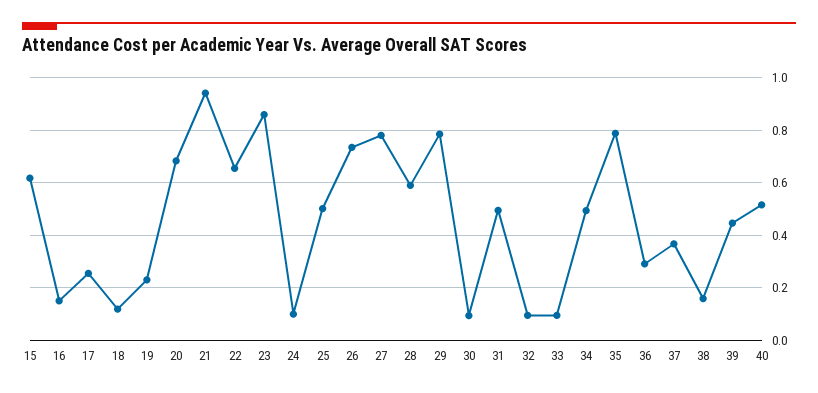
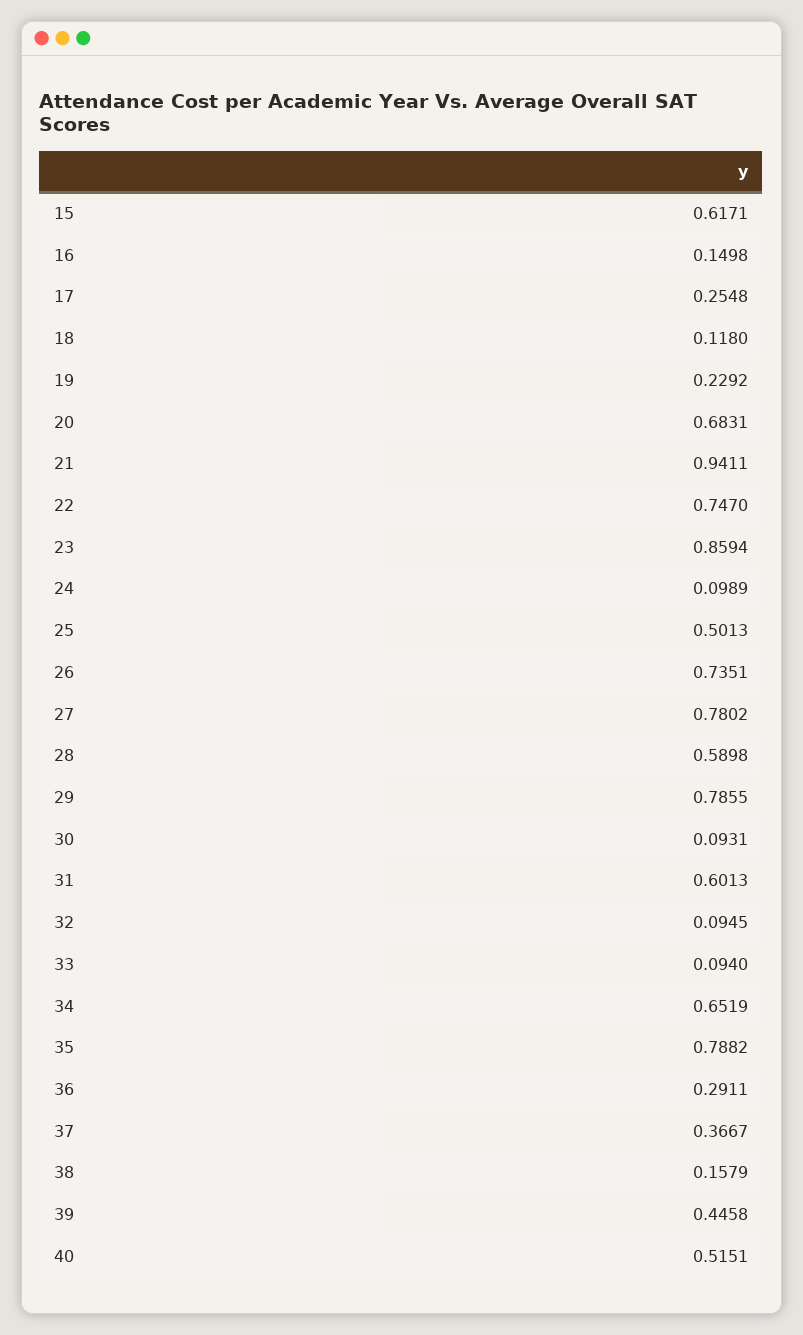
  {
    "15": 0.6171,
    "16": 0.1498,
    "17": 0.2548,
    "18": 0.118,
    "19": 0.2292,
    "20": 0.6831,
    "21": 0.9411,
-   "22": 0.65,
+   "22": 0.747,
    "23": 0.8594,
    "24": 0.0989,
    "25": 0.5013,
    "26": 0.7351,
    "27": 0.7802,
    "28": 0.5898,
    "29": 0.7855,
    "30": 0.0931,
-   "31": 0.5,
+   "31": 0.6013,
    "32": 0.0945,
    "33": 0.094,
-   "34": 0.5,
+   "34": 0.6519,
    "35": 0.7882,
    "36": 0.2911,
    "37": 0.3667,
    "38": 0.1579,
    "39": 0.4458,
    "40": 0.5151
  }

